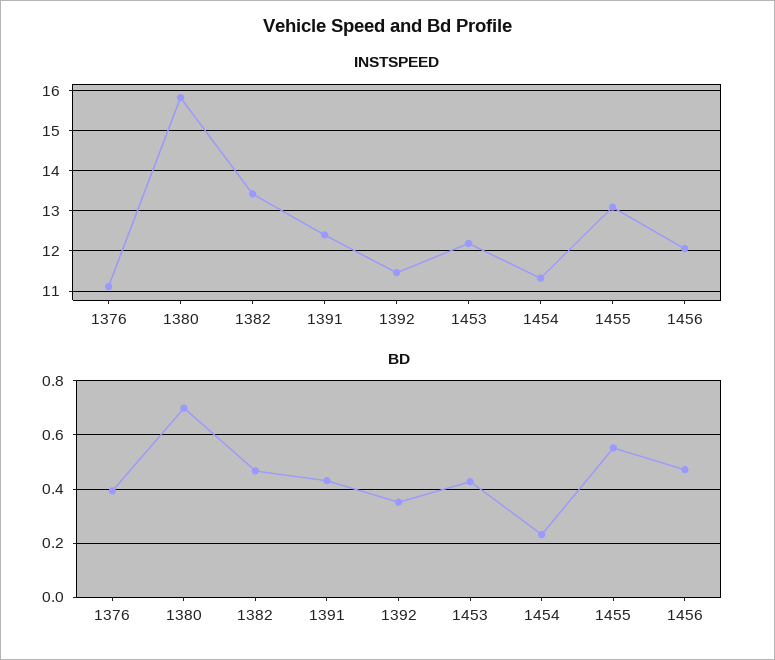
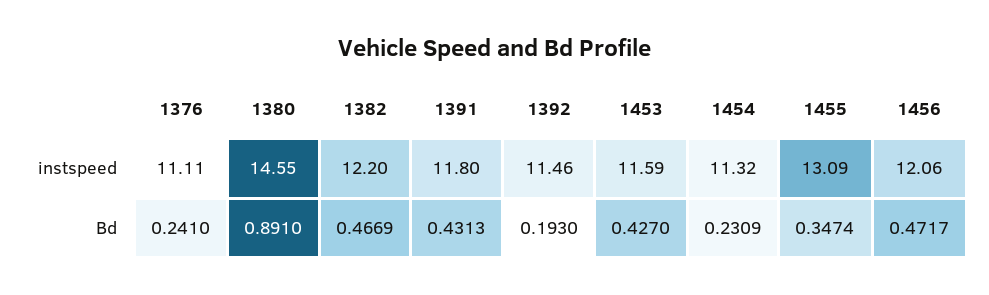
  {
    "INSTSPEED": {
      "1376": 11.11,
-     "1380": 15.8,
+     "1380": 14.55,
-     "1382": 13.4,
+     "1382": 12.2,
-     "1391": 12.4,
+     "1391": 11.8,
      "1392": 11.46,
-     "1453": 12.2,
+     "1453": 11.59,
      "1454": 11.32,
      "1455": 13.09,
      "1456": 12.06
    },
    "BD": {
-     "1376": 0.4,
+     "1376": 0.241,
-     "1380": 0.7,
+     "1380": 0.891,
      "1382": 0.4669,
      "1391": 0.4313,
-     "1392": 0.35,
+     "1392": 0.193,
      "1453": 0.427,
      "1454": 0.2309,
-     "1455": 0.55,
+     "1455": 0.3474,
      "1456": 0.4717
    }
  }

